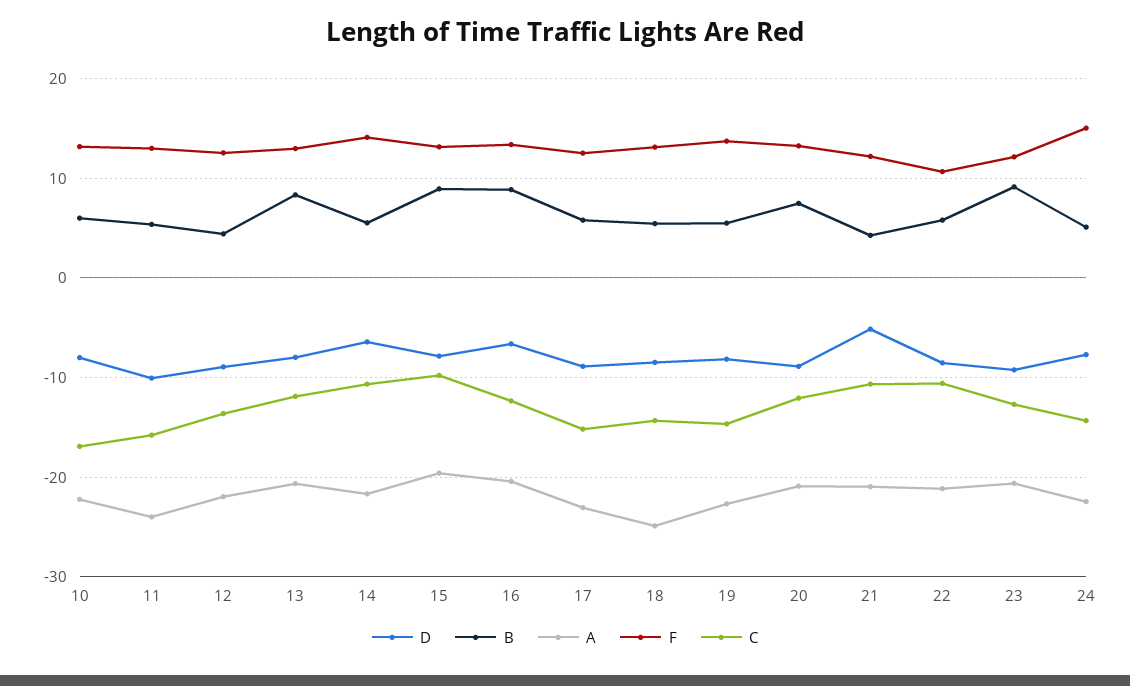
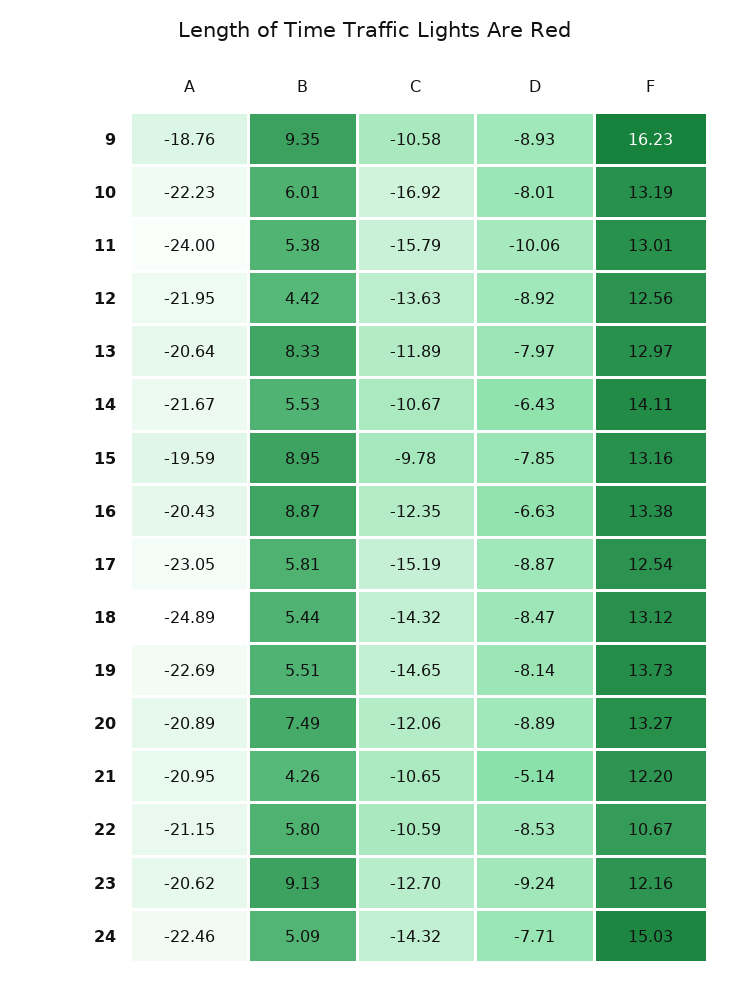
  {
    "D": {
      "10": -8.01,
      "11": -10.06,
      "12": -8.92,
      "13": -7.97,
      "14": -6.43,
      "15": -7.85,
      "16": -6.63,
      "17": -8.87,
      "18": -8.47,
      "19": -8.14,
      "20": -8.89,
      "21": -5.14,
      "22": -8.53,
      "23": -9.24,
-     "24": -7.71
+     "24": -7.71,
+     "9": -8.93
    },
    "B": {
      "10": 6.01,
      "11": 5.38,
      "12": 4.42,
      "13": 8.33,
      "14": 5.53,
      "15": 8.95,
      "16": 8.87,
      "17": 5.81,
      "18": 5.44,
      "19": 5.51,
      "20": 7.49,
      "21": 4.26,
      "22": 5.8,
      "23": 9.13,
-     "24": 5.09
+     "24": 5.09,
+     "9": 9.35
    },
    "A": {
      "10": -22.23,
      "11": -24,
      "12": -21.95,
      "13": -20.64,
      "14": -21.67,
      "15": -19.59,
      "16": -20.43,
      "17": -23.05,
      "18": -24.89,
      "19": -22.69,
      "20": -20.89,
      "21": -20.95,
      "22": -21.15,
      "23": -20.62,
-     "24": -22.46
+     "24": -22.46,
+     "9": -18.76
    },
    "F": {
      "10": 13.19,
      "11": 13.01,
      "12": 12.56,
      "13": 12.97,
      "14": 14.11,
      "15": 13.16,
      "16": 13.38,
      "17": 12.54,
      "18": 13.12,
      "19": 13.73,
      "20": 13.27,
      "21": 12.2,
      "22": 10.67,
      "23": 12.16,
-     "24": 15.03
+     "24": 15.03,
+     "9": 16.23
    },
    "C": {
      "10": -16.92,
      "11": -15.79,
      "12": -13.63,
      "13": -11.89,
      "14": -10.67,
      "15": -9.78,
      "16": -12.35,
      "17": -15.19,
      "18": -14.32,
      "19": -14.65,
      "20": -12.06,
      "21": -10.65,
      "22": -10.59,
      "23": -12.7,
-     "24": -14.32
+     "24": -14.32,
+     "9": -10.58
    }
  }

